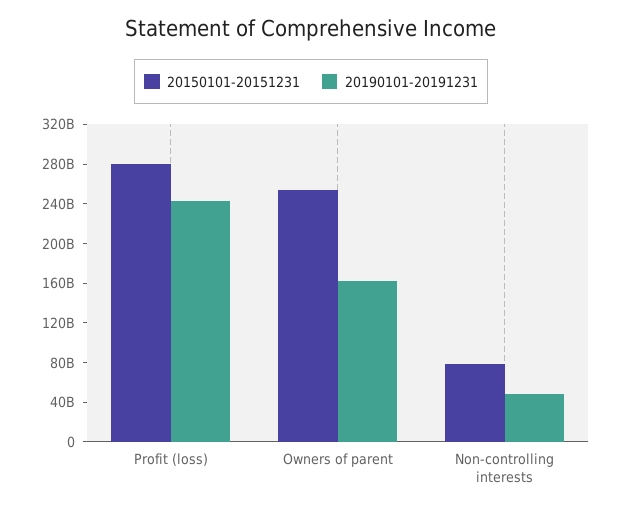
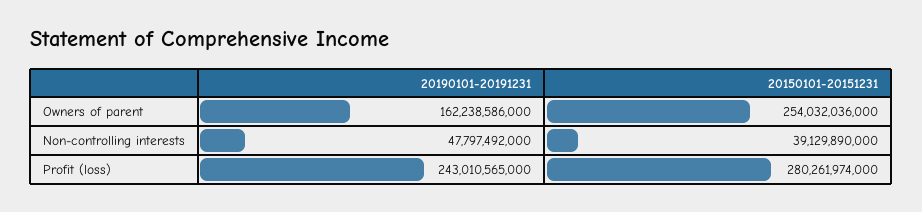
  {
    "20150101-20151231": {
      "Profit (loss)": 280261974000,
      "Owners of parent": 254032036000,
-     "Non-controlling interests": 80000000000
+     "Non-controlling interests": 39129890000
    },
    "20190101-20191231": {
      "Profit (loss)": 243010565000,
      "Owners of parent": 162238586000,
      "Non-controlling interests": 47797492000
    }
  }

